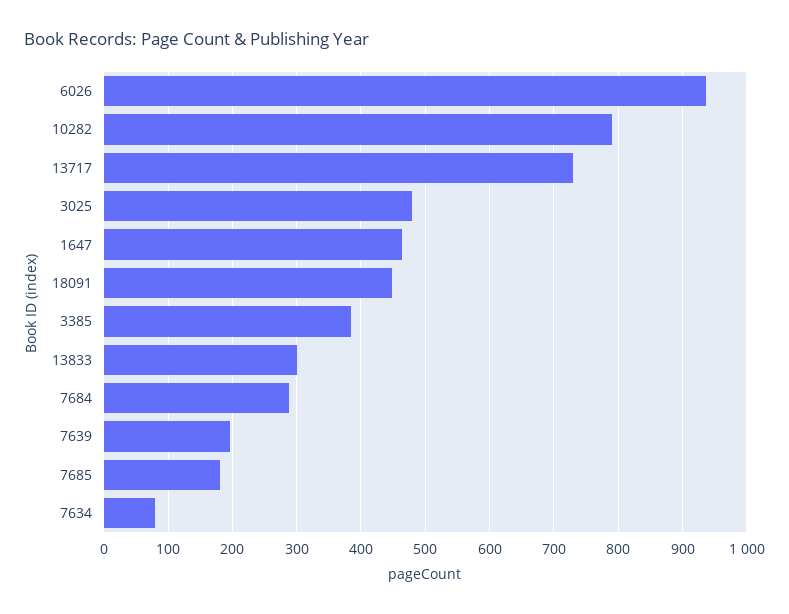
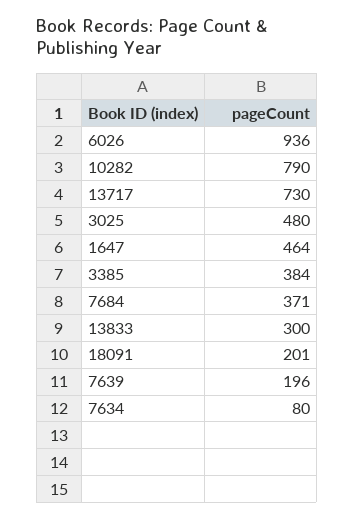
  {
    "6026": 936,
    "10282": 790,
    "13717": 730,
    "3025": 480,
    "1647": 464,
-   "18091": 450,
+   "18091": 201,
    "3385": 384,
    "13833": 300,
-   "7684": 290,
+   "7684": 371,
    "7639": 196,
-   "7685": 180,
    "7634": 80
  }

